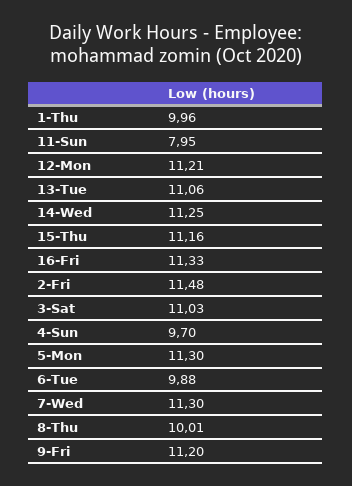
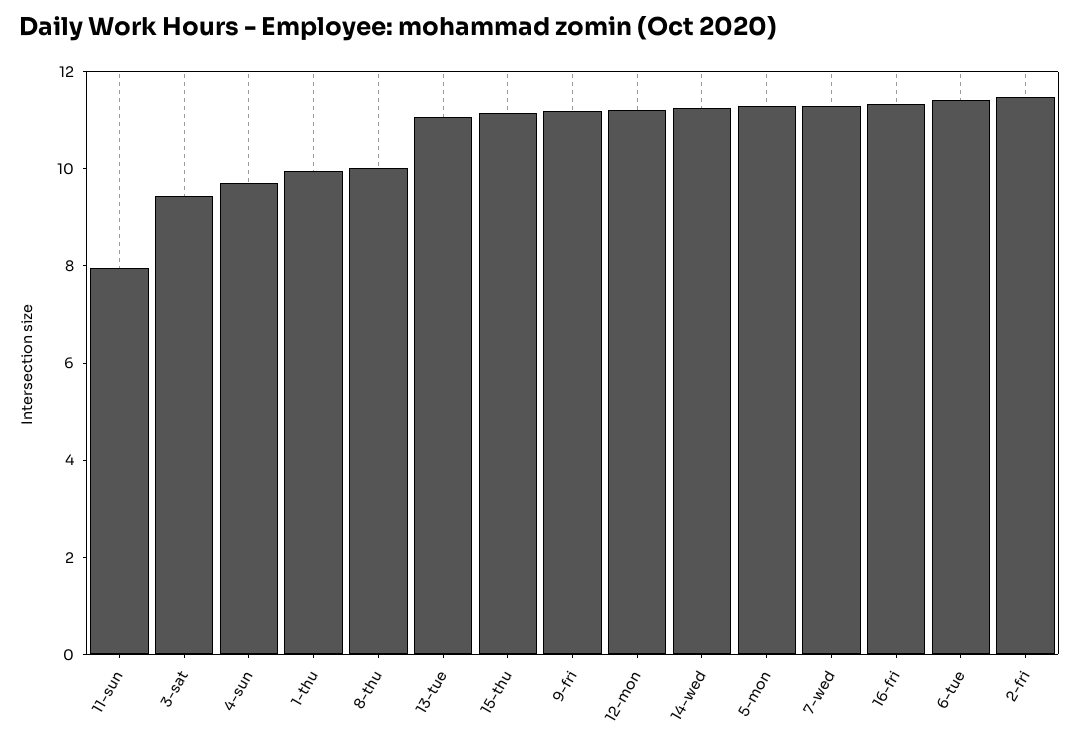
  {
    "1-Thu": 9.96,
    "11-Sun": 7.95,
    "12-Mon": 11.21,
    "13-Tue": 11.06,
    "14-Wed": 11.25,
    "15-Thu": 11.16,
    "16-Fri": 11.33,
    "2-Fri": 11.48,
-   "3-Sat": 11.03,
+   "3-Sat": 9.5,
    "4-Sun": 9.7,
    "5-Mon": 11.3,
-   "6-Tue": 9.88,
+   "6-Tue": 11.5,
    "7-Wed": 11.3,
    "8-Thu": 10.01,
    "9-Fri": 11.2
  }

